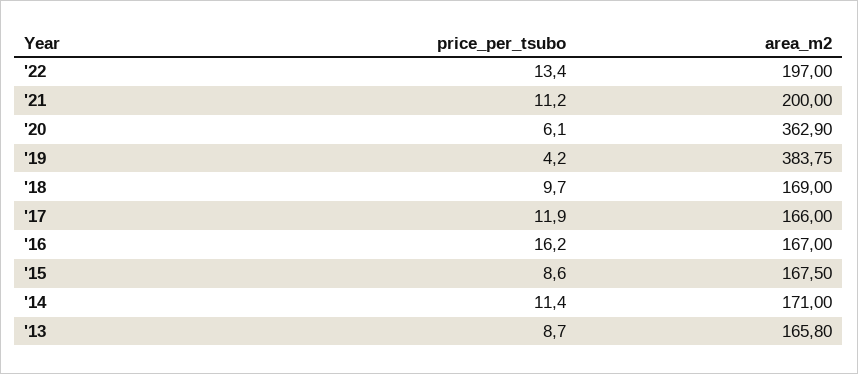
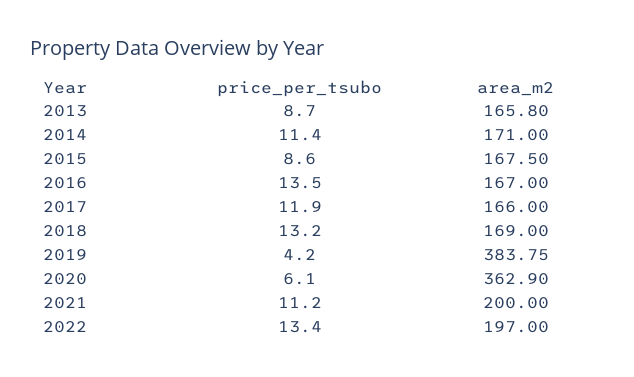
  {
    "price_per_tsubo": {
      "'22": 13.4,
      "'21": 11.2,
      "'20": 6.1,
      "'19": 4.2,
-     "'18": 9.7,
+     "'18": 13.2,
      "'17": 11.9,
-     "'16": 16.2,
+     "'16": 13.5,
      "'15": 8.6,
      "'14": 11.4,
      "'13": 8.7
    },
    "area_m2": {
      "'22": 197,
      "'21": 200,
      "'20": 362.9,
      "'19": 383.75,
      "'18": 169,
      "'17": 166,
      "'16": 167,
      "'15": 167.5,
      "'14": 171,
      "'13": 165.8
    }
  }

